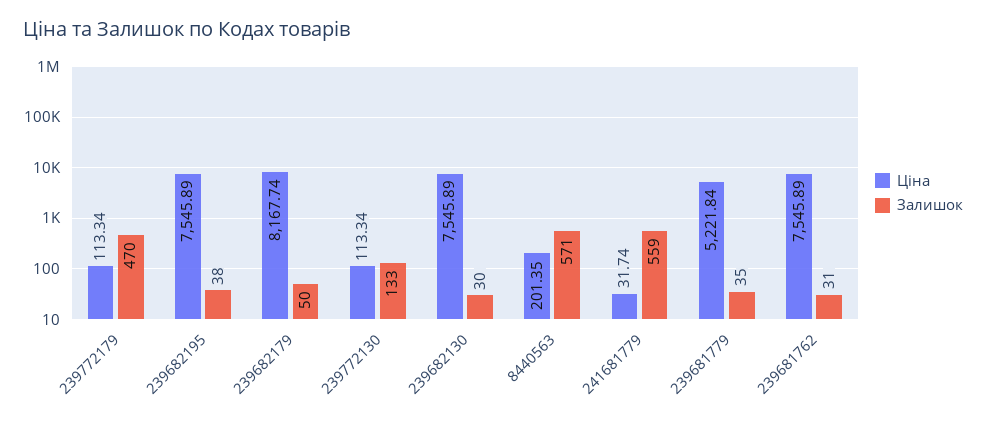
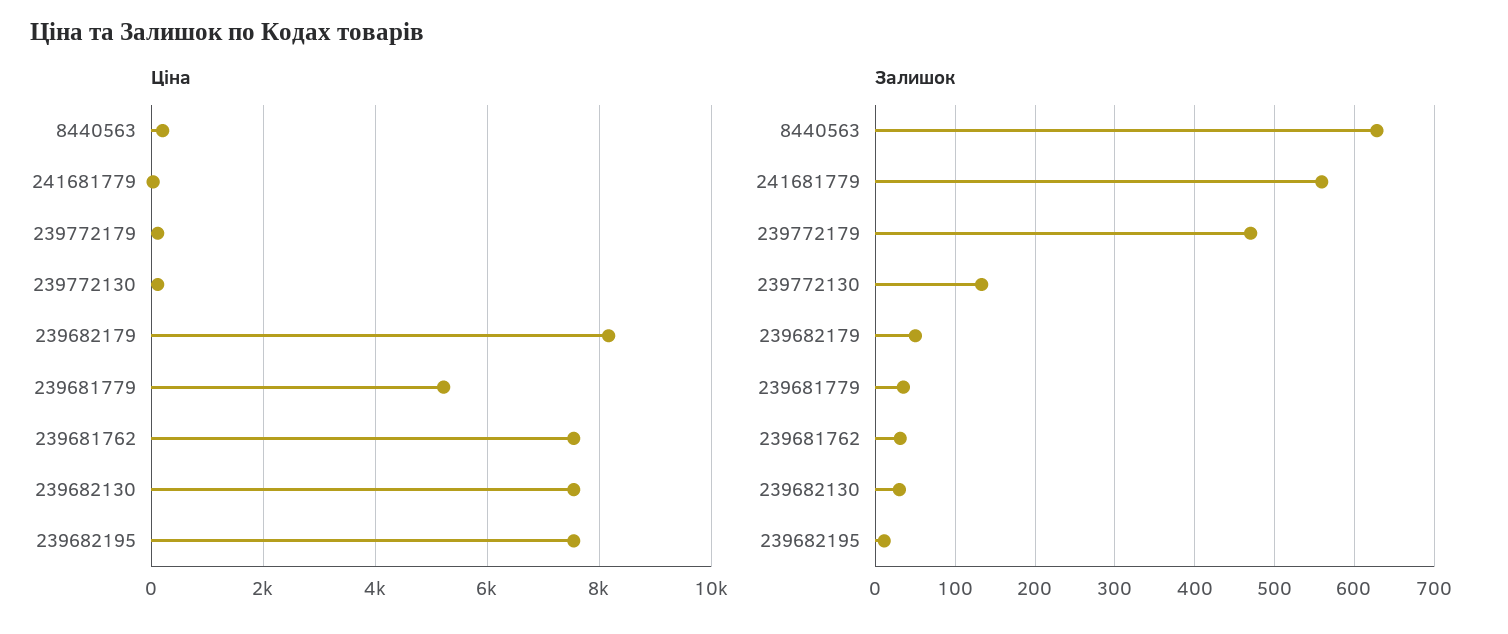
  {
    "Ціна": {
      "239772179": 113.34,
      "239682195": 7545.89,
      "239682179": 8167.74,
      "239772130": 113.34,
      "239682130": 7545.89,
      "8440563": 201.35,
      "241681779": 31.74,
      "239681779": 5221.84,
      "239681762": 7545.89
    },
    "Залишок": {
      "239772179": 470,
-     "239682195": 38,
+     "239682195": 10,
      "239682179": 50,
      "239772130": 133,
      "239682130": 30,
-     "8440563": 571,
+     "8440563": 630,
      "241681779": 559,
      "239681779": 35,
      "239681762": 31
    }
  }

